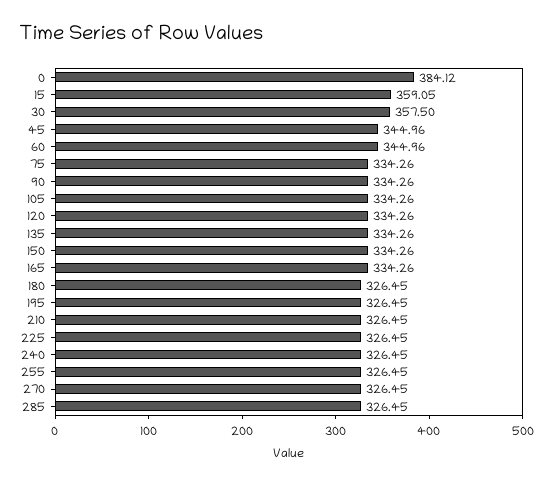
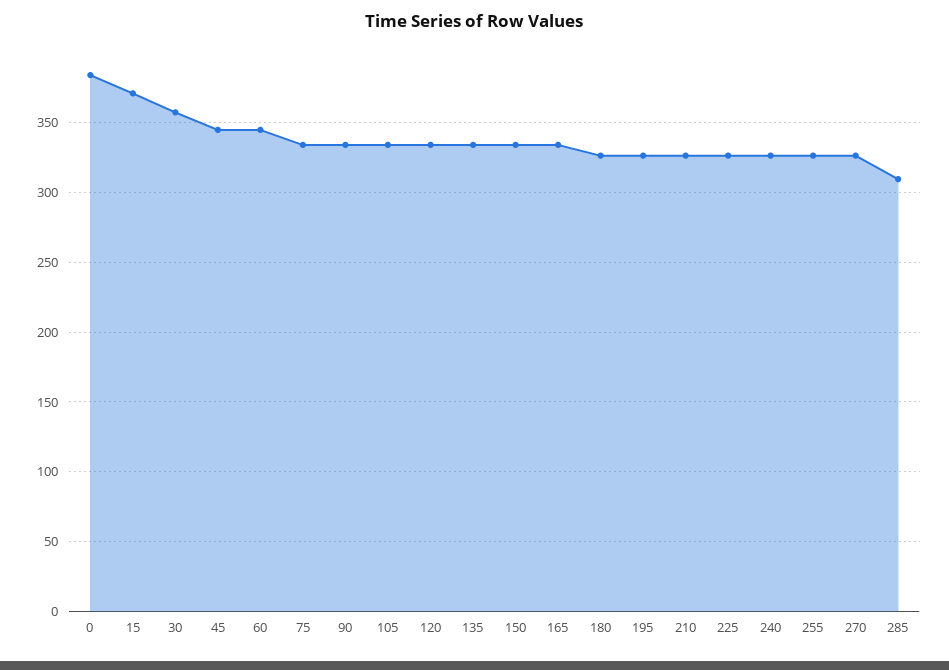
  {
    "0": 384.12,
-   "15": 359.05,
+   "15": 370,
    "30": 357.5,
    "45": 344.96,
    "60": 344.96,
    "75": 334.26,
    "90": 334.26,
    "105": 334.26,
    "120": 334.26,
    "135": 334.26,
    "150": 334.26,
    "165": 334.26,
    "180": 326.45,
    "195": 326.45,
    "210": 326.45,
    "225": 326.45,
    "240": 326.45,
    "255": 326.45,
    "270": 326.45,
-   "285": 326.45
+   "285": 310
  }

